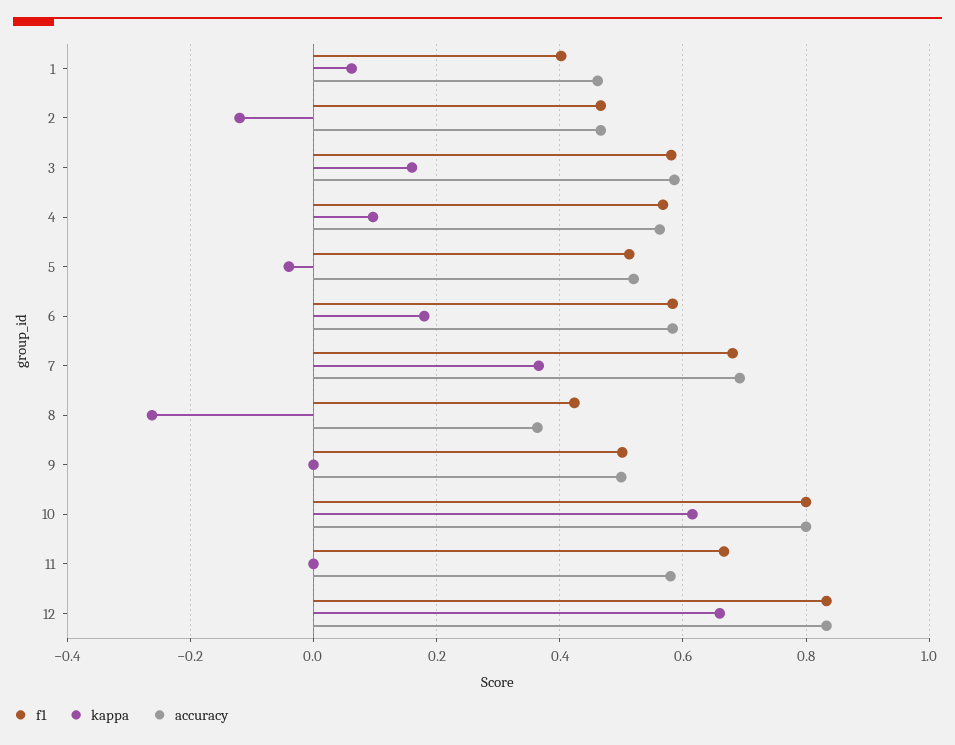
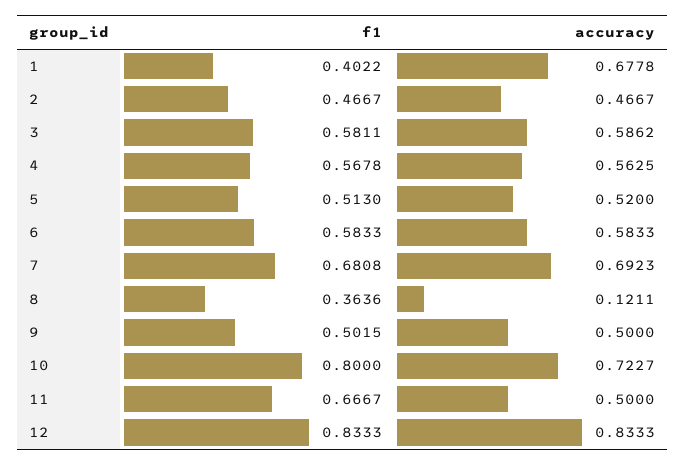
  {
    "f1": {
      "1": 0.4022,
      "2": 0.4667,
      "3": 0.5811,
      "4": 0.5678,
      "5": 0.513,
      "6": 0.5833,
      "7": 0.6808,
-     "8": 0.42,
+     "8": 0.3636,
      "9": 0.5015,
      "10": 0.8,
      "11": 0.6667,
      "12": 0.8333
    },
-   "kappa": {
-     "1": 0.06,
-     "2": -0.12,
-     "3": 0.16,
-     "4": 0.1,
-     "5": -0.04,
-     "6": 0.18,
-     "7": 0.36,
-     "8": -0.26,
-     "9": 0,
-     "10": 0.62,
-     "11": 0,
-     "12": 0.66
-   },
    "accuracy": {
-     "1": 0.46,
+     "1": 0.6778,
      "2": 0.4667,
      "3": 0.5862,
      "4": 0.5625,
      "5": 0.52,
      "6": 0.5833,
      "7": 0.6923,
-     "8": 0.36,
+     "8": 0.1211,
      "9": 0.5,
-     "10": 0.8,
+     "10": 0.7227,
-     "11": 0.58,
+     "11": 0.5,
      "12": 0.8333
    }
  }

